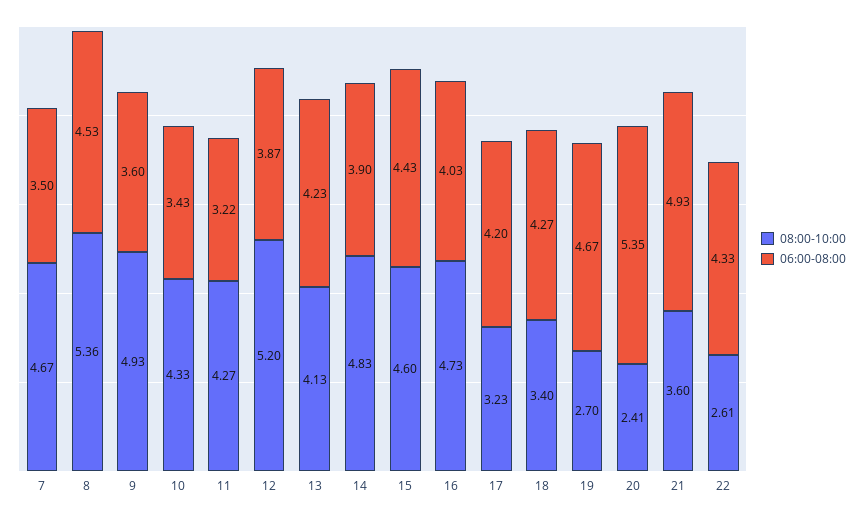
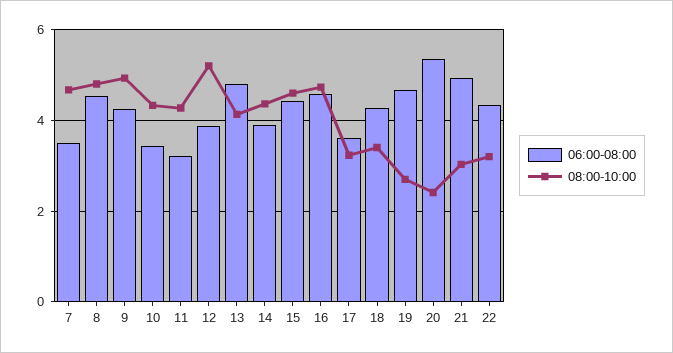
  {
    "08:00-10:00": {
      "7": 4.67,
-     "8": 5.36,
+     "8": 4.8,
      "9": 4.93,
      "10": 4.33,
      "11": 4.27,
      "12": 5.2,
      "13": 4.13,
-     "14": 4.83,
+     "14": 4.4,
      "15": 4.6,
      "16": 4.73,
      "17": 3.23,
      "18": 3.4,
      "19": 2.7,
      "20": 2.41,
-     "21": 3.6,
+     "21": 3,
-     "22": 2.61
+     "22": 3.2
    },
    "06:00-08:00": {
      "7": 3.5,
      "8": 4.53,
-     "9": 3.6,
+     "9": 4.2,
      "10": 3.43,
      "11": 3.22,
      "12": 3.87,
-     "13": 4.23,
+     "13": 4.8,
      "14": 3.9,
      "15": 4.43,
-     "16": 4.03,
+     "16": 4.6,
-     "17": 4.2,
+     "17": 3.6,
      "18": 4.27,
      "19": 4.67,
      "20": 5.35,
      "21": 4.93,
      "22": 4.33
    }
  }

